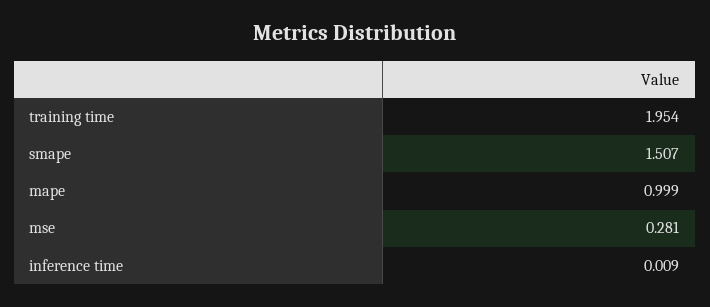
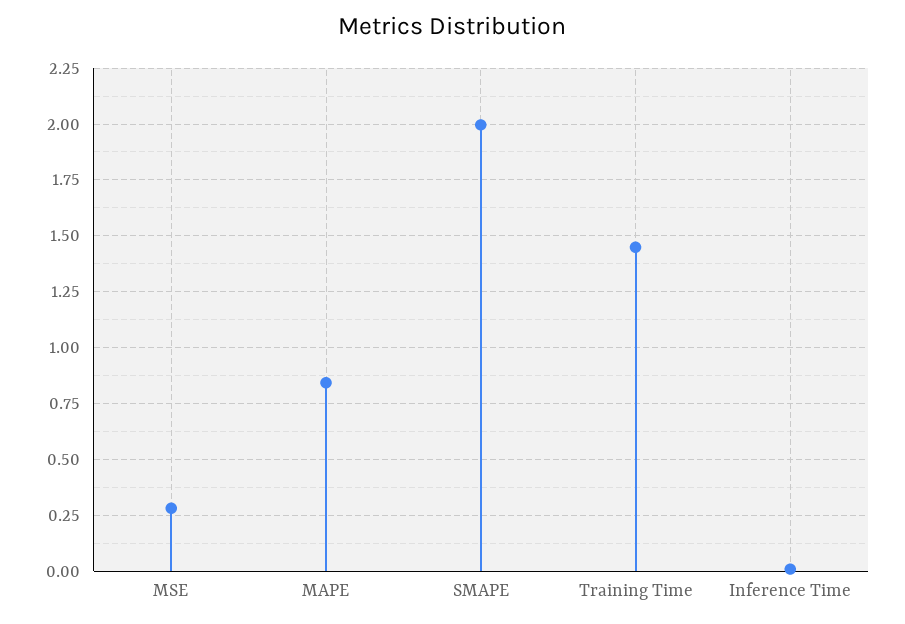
  {
-   "training time": 1.954,
+   "training time": 1.45,
-   "smape": 1.507,
+   "smape": 2,
-   "mape": 0.999,
+   "mape": 0.85,
    "mse": 0.281,
    "inference time": 0.009
  }

